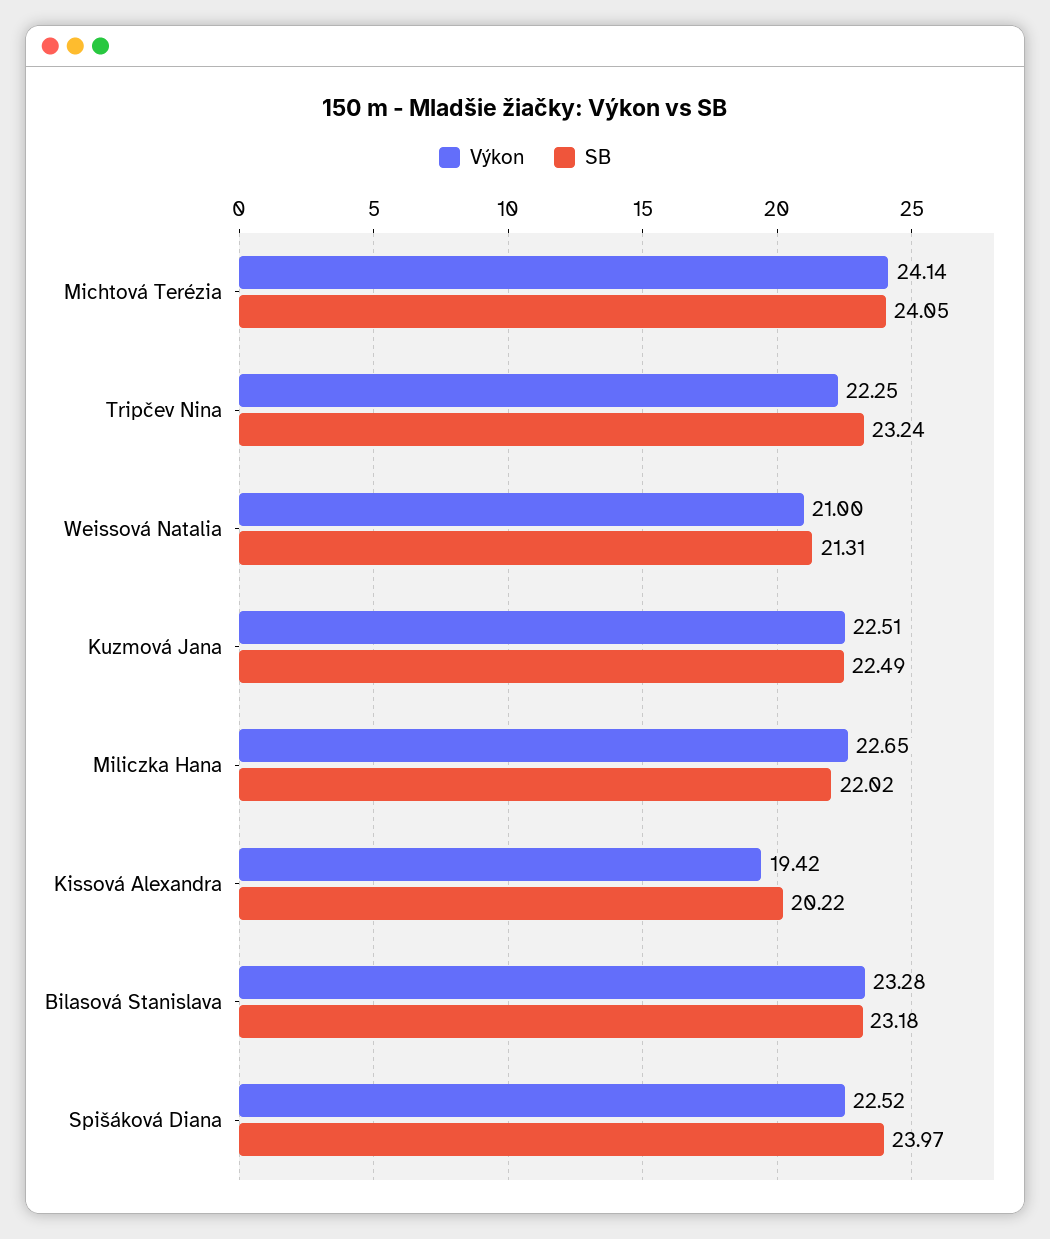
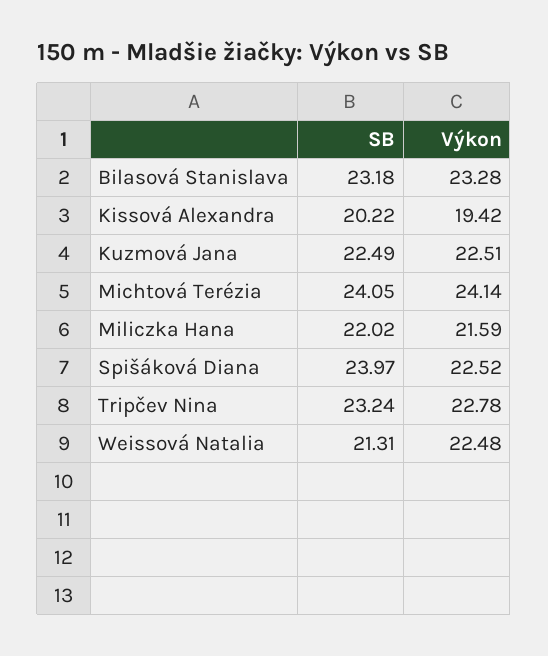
  {
    "Výkon": {
      "Michtová Terézia": 24.14,
-     "Tripčev Nina": 22.25,
+     "Tripčev Nina": 22.78,
-     "Weissová Natalia": 21,
+     "Weissová Natalia": 22.48,
      "Kuzmová Jana": 22.51,
-     "Miliczka Hana": 22.65,
+     "Miliczka Hana": 21.59,
      "Kissová Alexandra": 19.42,
      "Bilasová Stanislava": 23.28,
      "Spišáková Diana": 22.52
    },
    "SB": {
      "Michtová Terézia": 24.05,
      "Tripčev Nina": 23.24,
      "Weissová Natalia": 21.31,
      "Kuzmová Jana": 22.49,
      "Miliczka Hana": 22.02,
      "Kissová Alexandra": 20.22,
      "Bilasová Stanislava": 23.18,
      "Spišáková Diana": 23.97
    }
  }

